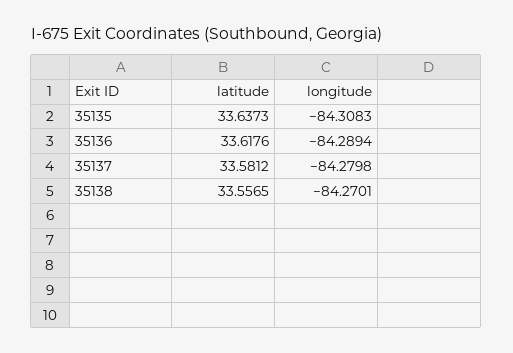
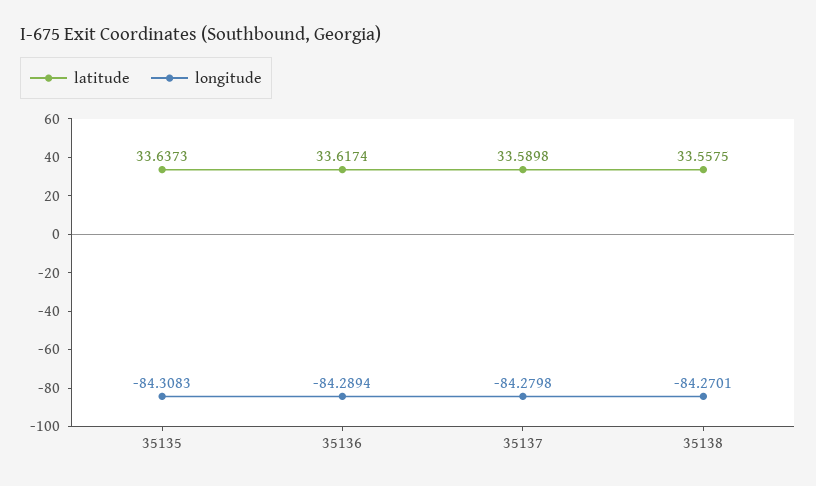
  {
    "latitude": {
      "35135": 33.6373,
-     "35136": 33.6176,
+     "35136": 33.6174,
-     "35137": 33.5812,
+     "35137": 33.5898,
-     "35138": 33.5565
+     "35138": 33.5575
    },
    "longitude": {
      "35135": -84.3083,
      "35136": -84.2894,
      "35137": -84.2798,
      "35138": -84.2701
    }
  }

